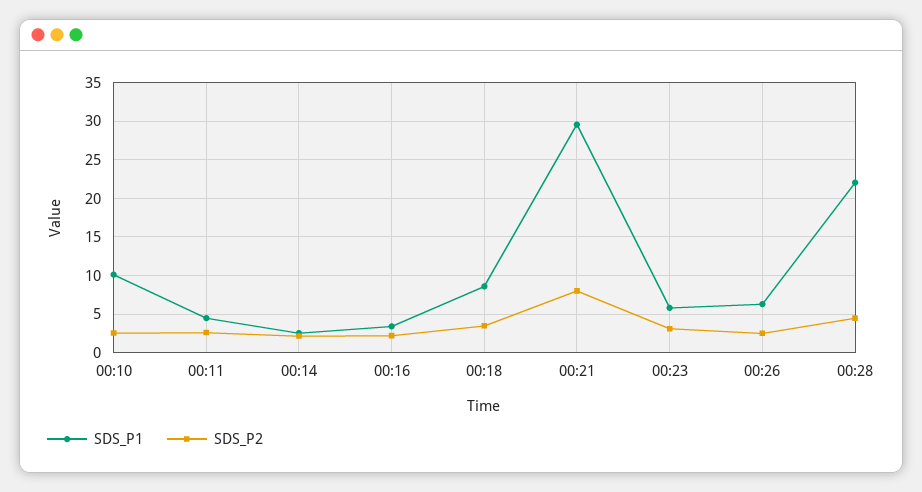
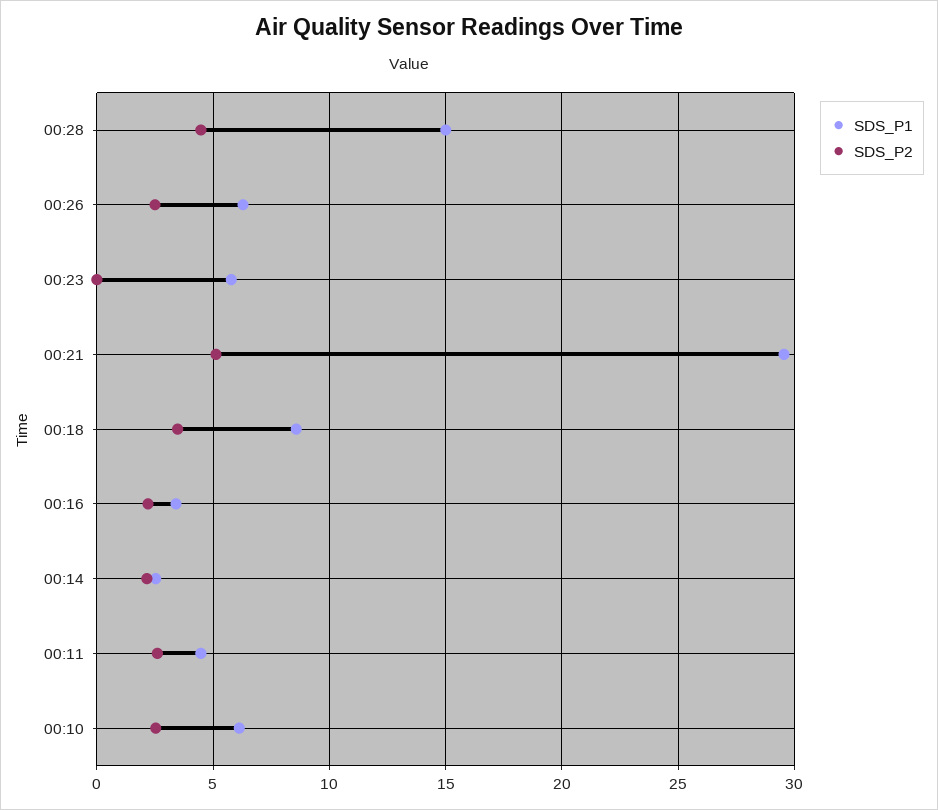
  {
    "SDS_P1": {
-     "00:10": 10,
+     "00:10": 6,
      "00:11": 4.5,
      "00:14": 2.5,
      "00:16": 3.5,
      "00:18": 8.5,
      "00:21": 29.5,
      "00:23": 6,
      "00:26": 6.5,
-     "00:28": 22
+     "00:28": 15
    },
    "SDS_P2": {
      "00:10": 2.5,
      "00:11": 2.5,
      "00:14": 2,
      "00:16": 2,
      "00:18": 3.5,
-     "00:21": 8,
+     "00:21": 5,
-     "00:23": 3,
+     "00:23": 0,
      "00:26": 2.5,
      "00:28": 4.5
    }
  }

